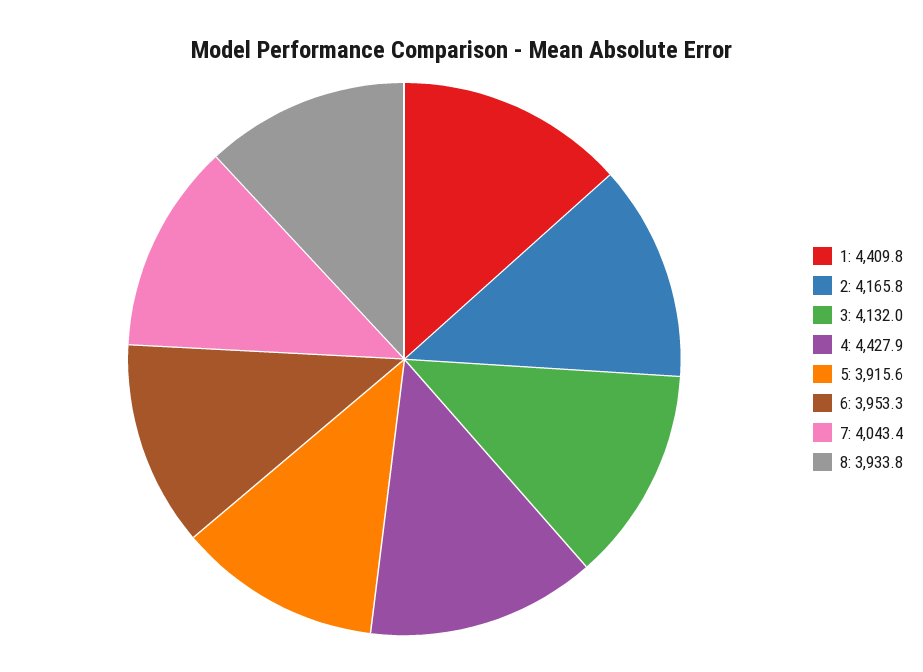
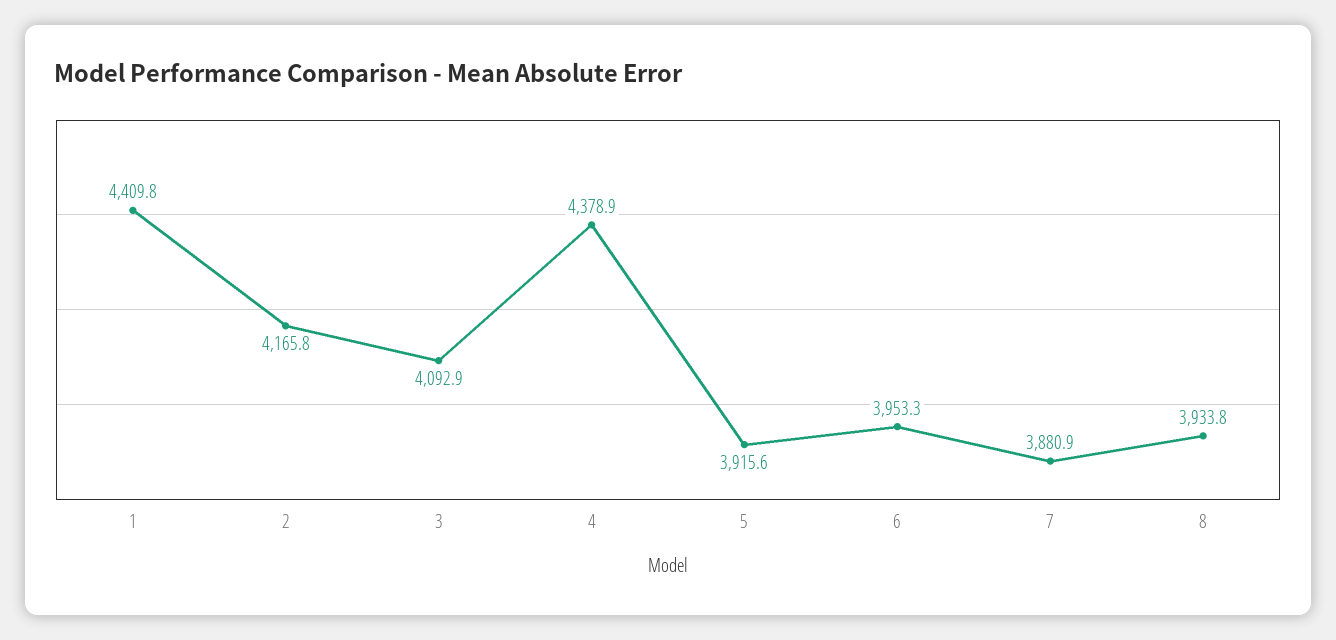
  {
    "1": 4409.8,
    "2": 4165.8,
-   "3": 4132,
+   "3": 4092.9,
-   "4": 4427.9,
+   "4": 4378.9,
    "5": 3915.6,
    "6": 3953.3,
-   "7": 4043.4,
+   "7": 3880.9,
    "8": 3933.8
  }

